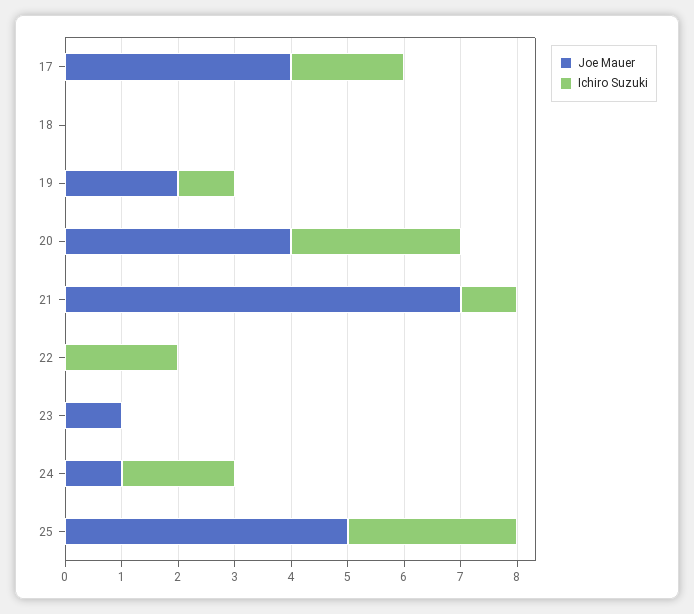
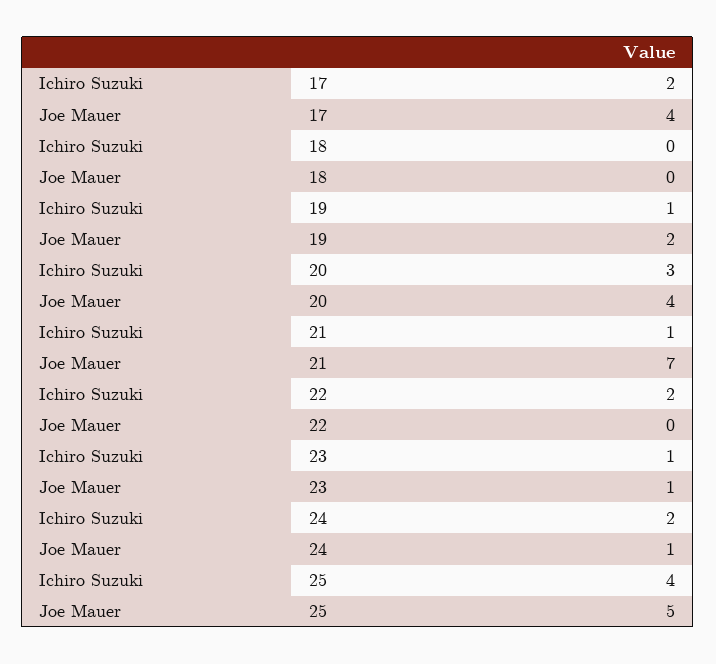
  {
    "Joe Mauer": {
      "17": 4,
      "18": 0,
      "19": 2,
      "20": 4,
      "21": 7,
      "22": 0,
      "23": 1,
      "24": 1,
      "25": 5
    },
    "Ichiro Suzuki": {
      "17": 2,
      "18": 0,
      "19": 1,
      "20": 3,
      "21": 1,
      "22": 2,
-     "23": 0,
+     "23": 1,
      "24": 2,
-     "25": 3
+     "25": 4
    }
  }

